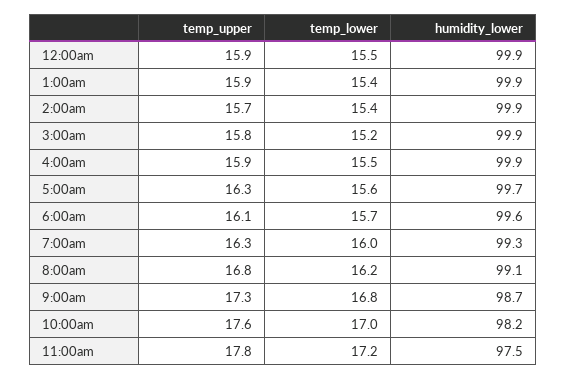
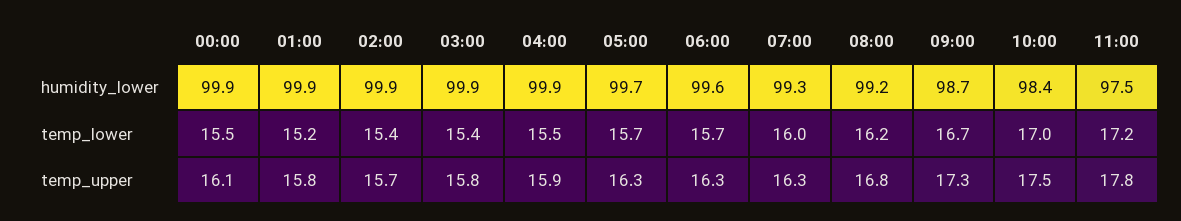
  {
    "temp_upper": {
-     "12:00am": 15.9,
+     "12:00am": 16.1,
-     "1:00am": 15.9,
+     "1:00am": 15.8,
      "2:00am": 15.7,
      "3:00am": 15.8,
      "4:00am": 15.9,
      "5:00am": 16.3,
-     "6:00am": 16.1,
+     "6:00am": 16.3,
      "7:00am": 16.3,
      "8:00am": 16.8,
      "9:00am": 17.3,
-     "10:00am": 17.6,
+     "10:00am": 17.5,
      "11:00am": 17.8
    },
    "temp_lower": {
      "12:00am": 15.5,
-     "1:00am": 15.4,
+     "1:00am": 15.2,
      "2:00am": 15.4,
-     "3:00am": 15.2,
+     "3:00am": 15.4,
      "4:00am": 15.5,
-     "5:00am": 15.6,
+     "5:00am": 15.7,
      "6:00am": 15.7,
      "7:00am": 16,
      "8:00am": 16.2,
-     "9:00am": 16.8,
+     "9:00am": 16.7,
      "10:00am": 17,
      "11:00am": 17.2
    },
    "humidity_lower": {
      "12:00am": 99.9,
      "1:00am": 99.9,
      "2:00am": 99.9,
      "3:00am": 99.9,
      "4:00am": 99.9,
      "5:00am": 99.7,
      "6:00am": 99.6,
      "7:00am": 99.3,
-     "8:00am": 99.1,
+     "8:00am": 99.2,
      "9:00am": 98.7,
-     "10:00am": 98.2,
+     "10:00am": 98.4,
      "11:00am": 97.5
    }
  }

